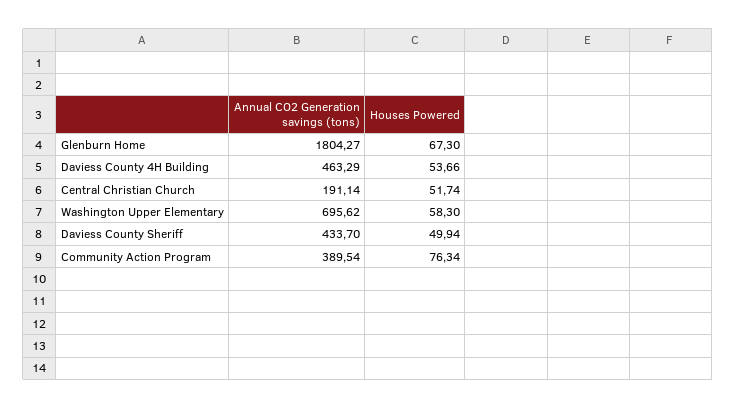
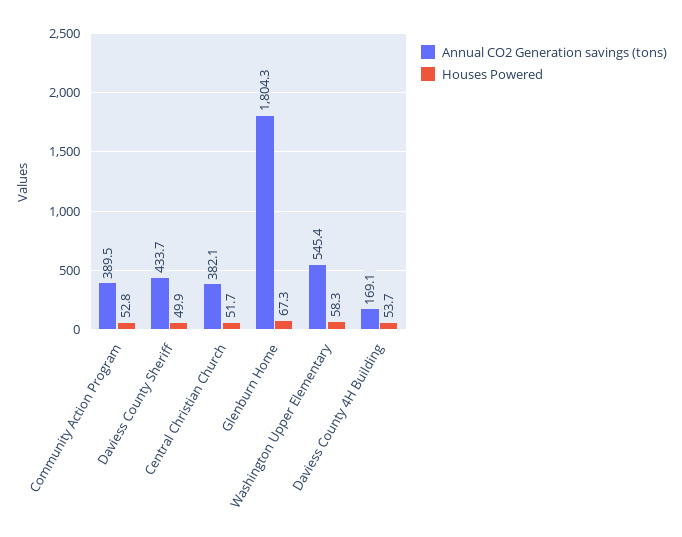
  {
    "Annual CO2 Generation savings (tons)": {
      "Glenburn Home": 1804.27,
-     "Daviess County 4H Building": 463.29,
+     "Daviess County 4H Building": 169.1,
-     "Central Christian Church": 191.14,
+     "Central Christian Church": 382.1,
-     "Washington Upper Elementary": 695.62,
+     "Washington Upper Elementary": 545.4,
      "Daviess County Sheriff": 433.7,
      "Community Action Program": 389.54
    },
    "Houses Powered": {
      "Glenburn Home": 67.3,
      "Daviess County 4H Building": 53.66,
      "Central Christian Church": 51.74,
      "Washington Upper Elementary": 58.3,
      "Daviess County Sheriff": 49.94,
-     "Community Action Program": 76.34
+     "Community Action Program": 52.8
    }
  }

